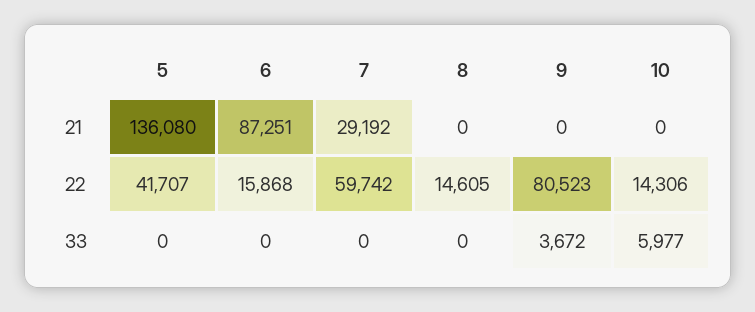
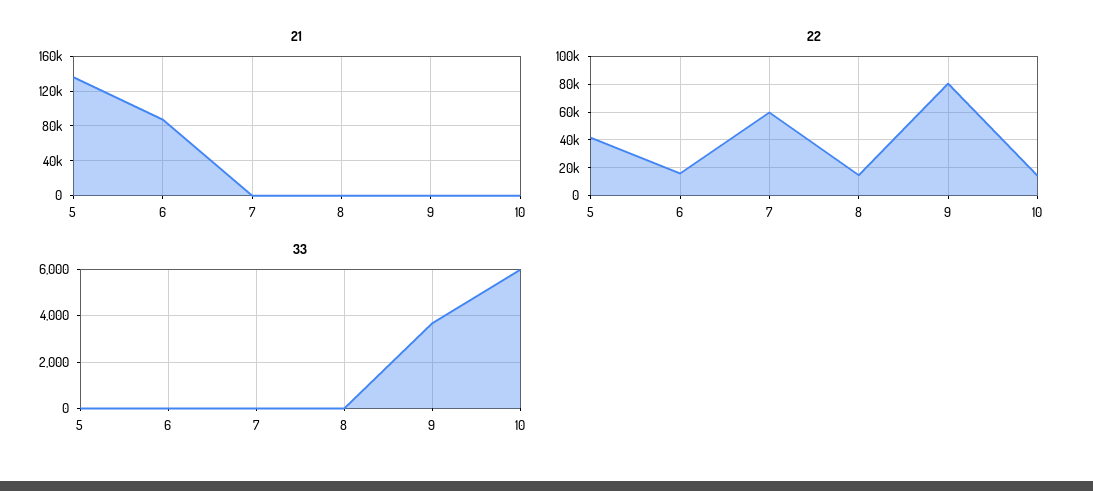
  {
    "21": {
      "5": 136080,
      "6": 87251,
-     "7": 29192,
+     "7": 0,
      "8": 0,
      "9": 0,
      "10": 0
    },
    "22": {
      "5": 41707,
      "6": 15868,
      "7": 59742,
      "8": 14605,
      "9": 80523,
      "10": 14306
    },
    "33": {
      "5": 0,
      "6": 0,
      "7": 0,
      "8": 0,
      "9": 3672,
      "10": 5977
    }
  }

